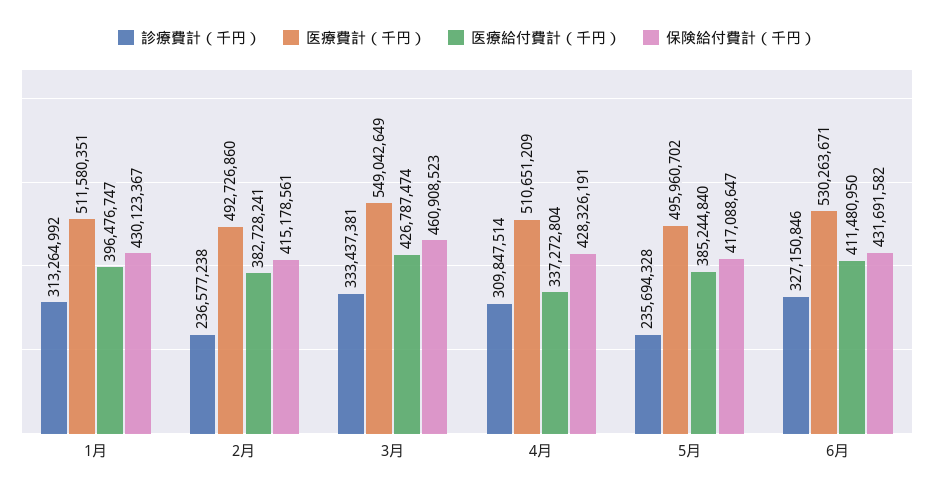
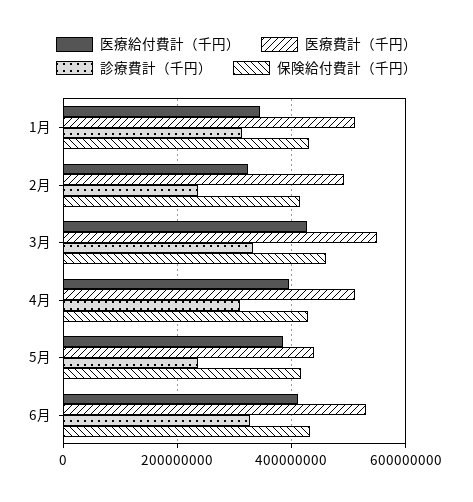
  {
    "診療費計（千円）": {
      "1月": 313264992,
      "2月": 236577238,
      "3月": 333437381,
      "4月": 309847514,
      "5月": 235694328,
      "6月": 327150846
    },
    "医療費計（千円）": {
      "1月": 511580351,
      "2月": 492726860,
      "3月": 549042649,
      "4月": 510651209,
-     "5月": 495960702,
+     "5月": 440000000,
      "6月": 530263671
    },
    "医療給付費計（千円）": {
-     "1月": 396476747,
+     "1月": 340000000,
-     "2月": 382728241,
+     "2月": 320000000,
      "3月": 426787474,
-     "4月": 337272804,
+     "4月": 400000000,
      "5月": 385244840,
      "6月": 411480950
    },
    "保険給付費計（千円）": {
      "1月": 430123367,
      "2月": 415178561,
      "3月": 460908523,
      "4月": 428326191,
      "5月": 417088647,
      "6月": 431691582
    }
  }

